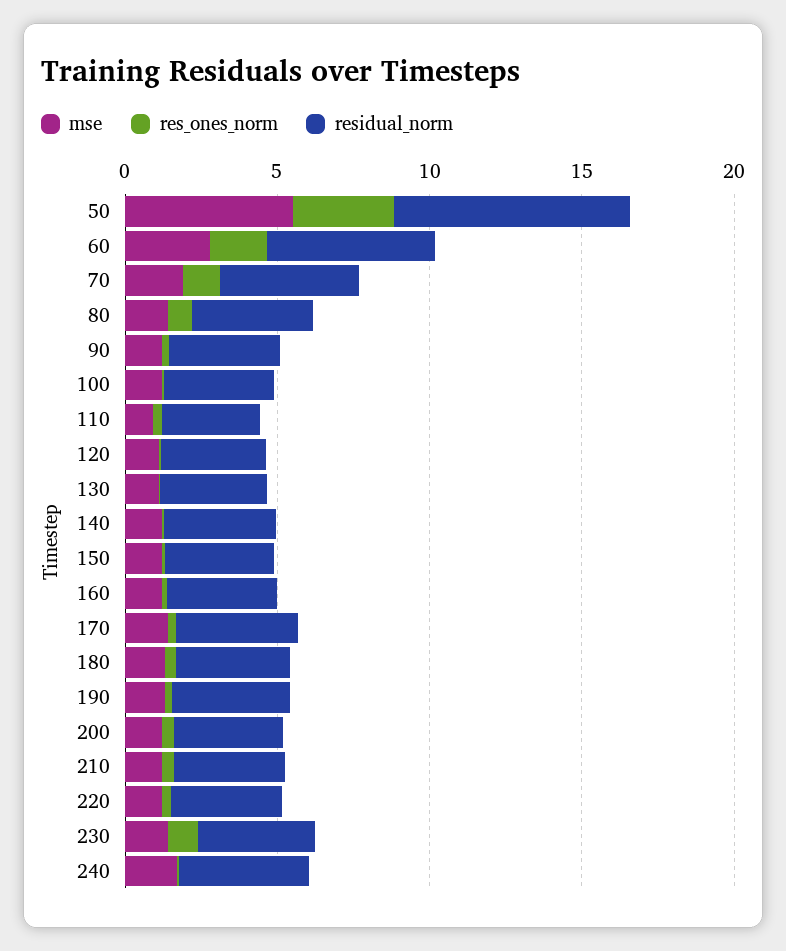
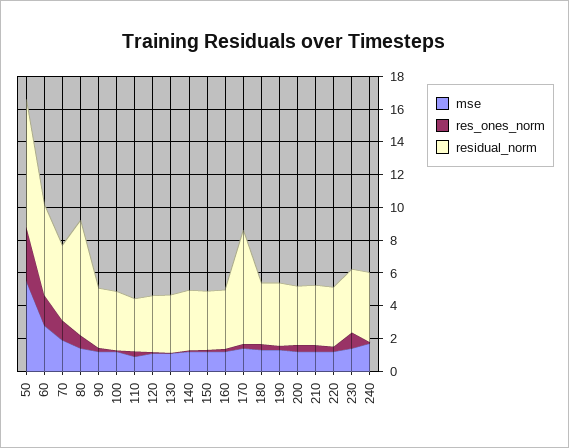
  {
    "mse": {
      "50": 5.5,
      "60": 3,
      "70": 2,
      "80": 1.5,
      "90": 1,
      "100": 1,
      "110": 1,
      "120": 1,
      "130": 1,
      "140": 1,
      "150": 1,
      "160": 1,
      "170": 1.5,
      "180": 1.5,
      "190": 1.5,
      "200": 1,
      "210": 1,
      "220": 1,
      "230": 1.5,
      "240": 1.5
    },
    "res_ones_norm": {
      "50": 3.5,
      "60": 2,
      "70": 1,
      "80": 1,
      "90": 0,
      "100": 0,
      "110": 0.5,
      "120": 0,
      "130": 0,
      "140": 0,
      "150": 0,
      "160": 0,
      "170": 0.5,
      "180": 0.5,
      "190": 0.5,
      "200": 0.5,
      "210": 0.5,
      "220": 0.5,
      "230": 1,
      "240": 0
    },
    "residual_norm": {
      "50": 8,
      "60": 5.5,
      "70": 4.5,
-     "80": 4,
+     "80": 7,
      "90": 3.5,
      "100": 3.5,
      "110": 3,
      "120": 3.5,
      "130": 3.5,
      "140": 3.5,
      "150": 3.5,
      "160": 3.5,
-     "170": 4,
+     "170": 7,
      "180": 3.5,
      "190": 4,
      "200": 3.5,
      "210": 3.5,
      "220": 3.5,
      "230": 4,
      "240": 4.5
    }
  }

